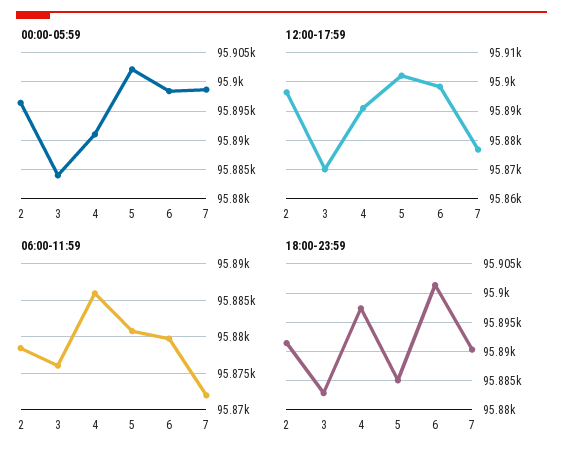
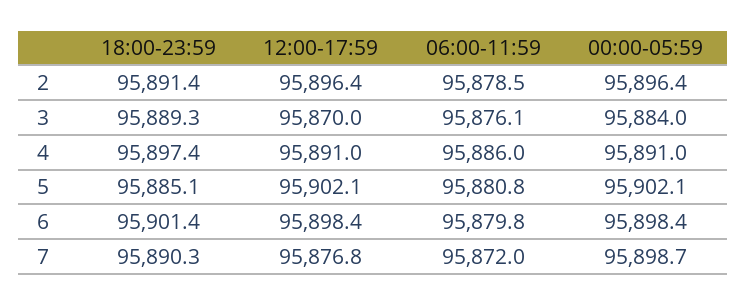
  {
    "00:00-05:59": {
      "2": 95896.4,
      "3": 95884,
      "4": 95891,
      "5": 95902.1,
      "6": 95898.4,
      "7": 95898.7
    },
    "12:00-17:59": {
      "2": 95896.4,
      "3": 95870,
      "4": 95891,
      "5": 95902.1,
      "6": 95898.4,
      "7": 95876.8
    },
    "06:00-11:59": {
      "2": 95878.5,
      "3": 95876.1,
      "4": 95886,
      "5": 95880.8,
      "6": 95879.8,
      "7": 95872
    },
    "18:00-23:59": {
      "2": 95891.4,
-     "3": 95882.5,
+     "3": 95889.3,
      "4": 95897.4,
      "5": 95885.1,
      "6": 95901.4,
      "7": 95890.3
    }
  }

